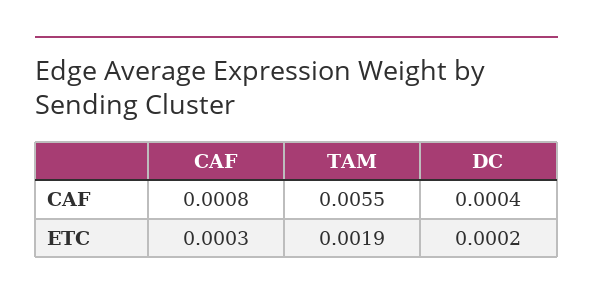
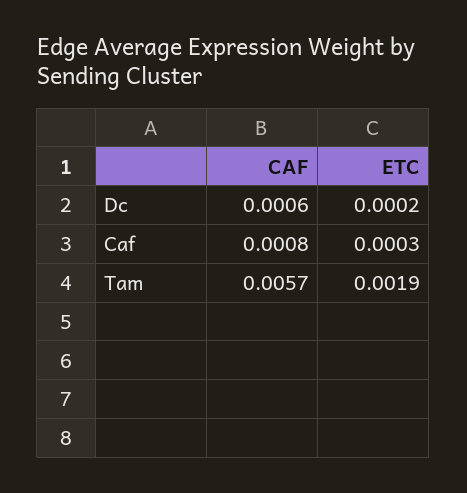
  {
    "CAF": {
      "CAF": 0.0008,
      "ETC": 0.0003
    },
    "TAM": {
-     "CAF": 0.0055,
+     "CAF": 0.0057,
      "ETC": 0.0019
    },
    "DC": {
-     "CAF": 0.0004,
+     "CAF": 0.0006,
      "ETC": 0.0002
    }
  }

